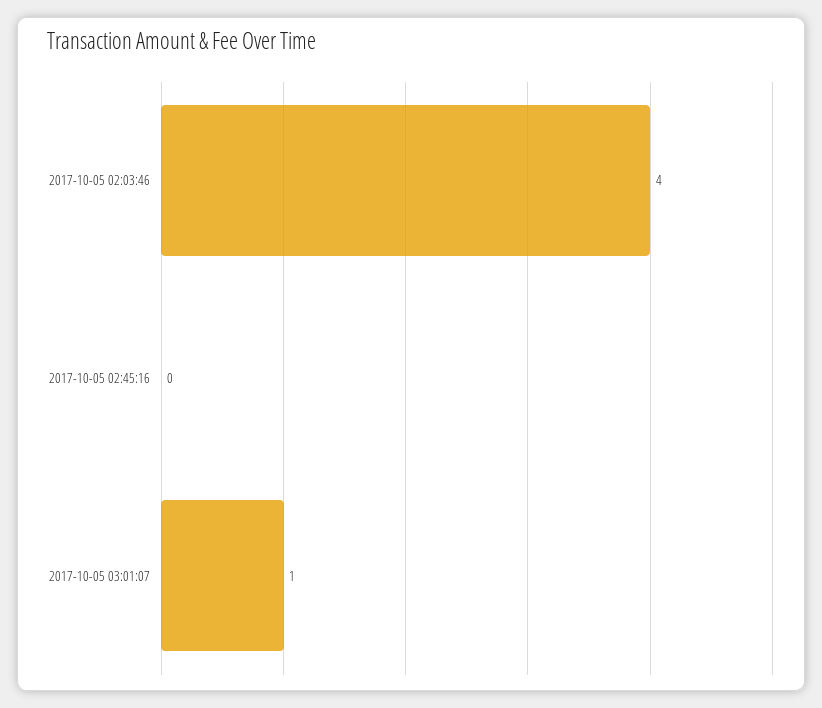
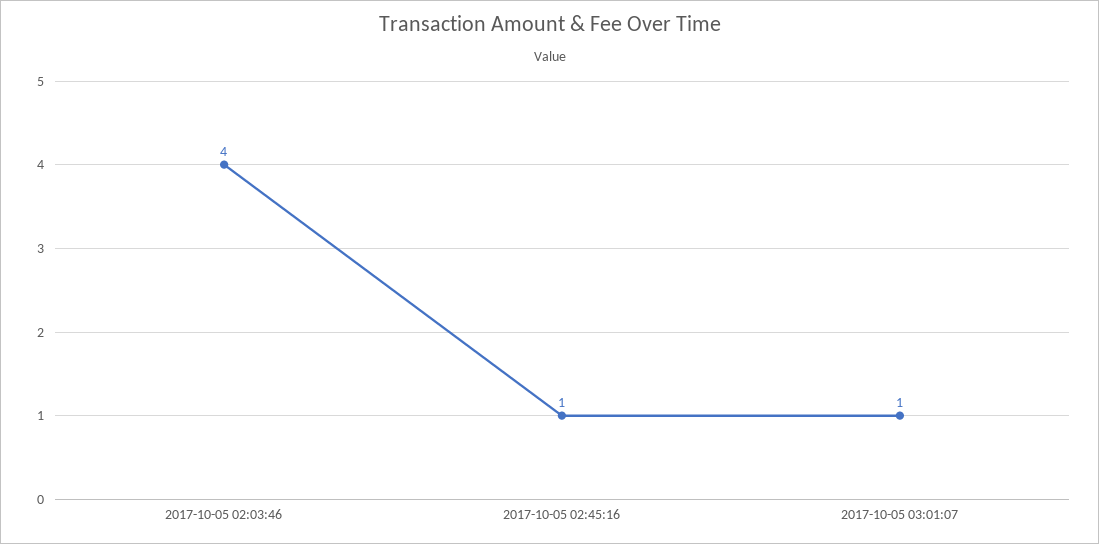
  {
    "2017-10-05 02:03:46": 4,
-   "2017-10-05 02:45:16": 0,
+   "2017-10-05 02:45:16": 1,
    "2017-10-05 03:01:07": 1
  }

